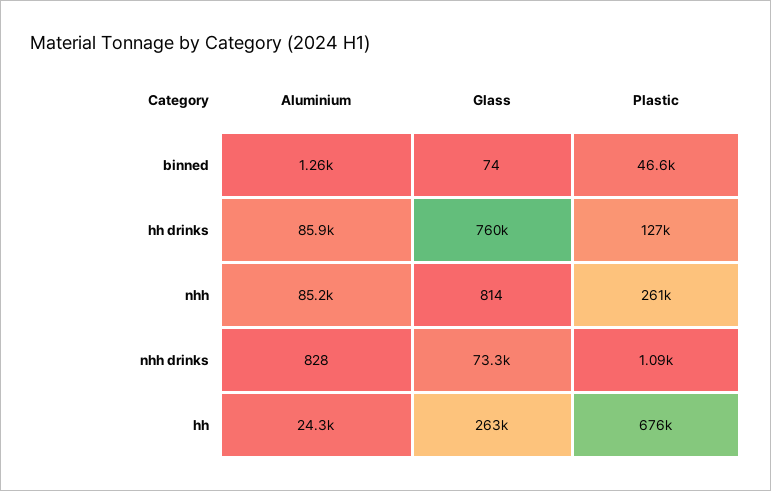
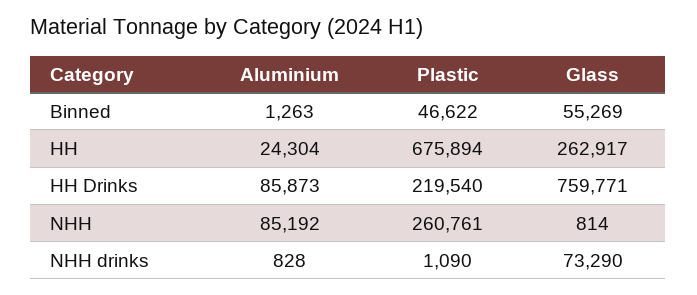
  {
    "Aluminium": {
      "binned": 1263,
      "hh drinks": 85873,
      "nhh": 85192,
      "nhh drinks": 828,
      "hh": 24304
    },
    "Glass": {
-     "binned": 74,
+     "binned": 55269,
      "hh drinks": 759771,
      "nhh": 814,
      "nhh drinks": 73290,
      "hh": 262917
    },
    "Plastic": {
      "binned": 46622,
-     "hh drinks": 127000,
+     "hh drinks": 219540,
      "nhh": 260761,
      "nhh drinks": 1090,
      "hh": 675894
    }
  }

